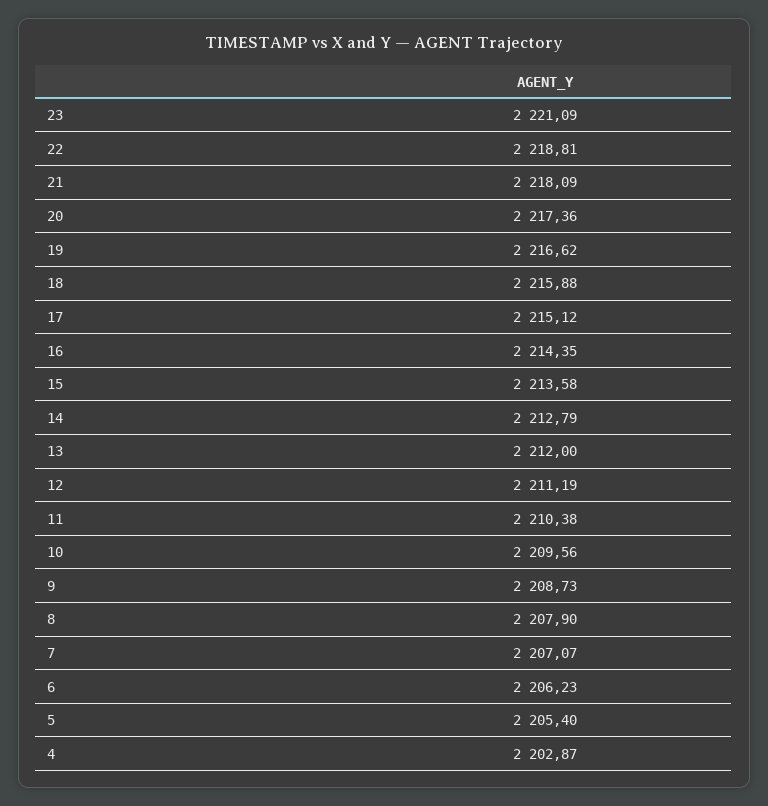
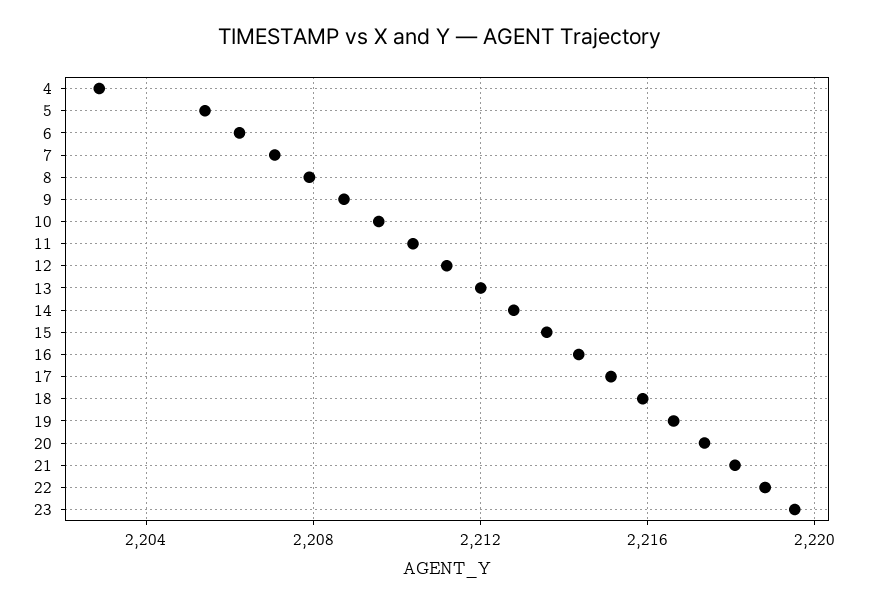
  {
-   "23": 2221.09,
+   "23": 2219.5,
    "22": 2218.81,
    "21": 2218.09,
    "20": 2217.36,
    "19": 2216.62,
    "18": 2215.88,
    "17": 2215.12,
    "16": 2214.35,
    "15": 2213.58,
    "14": 2212.79,
    "13": 2212,
    "12": 2211.19,
    "11": 2210.38,
    "10": 2209.56,
    "9": 2208.73,
    "8": 2207.9,
    "7": 2207.07,
    "6": 2206.23,
    "5": 2205.4,
    "4": 2202.87
  }

